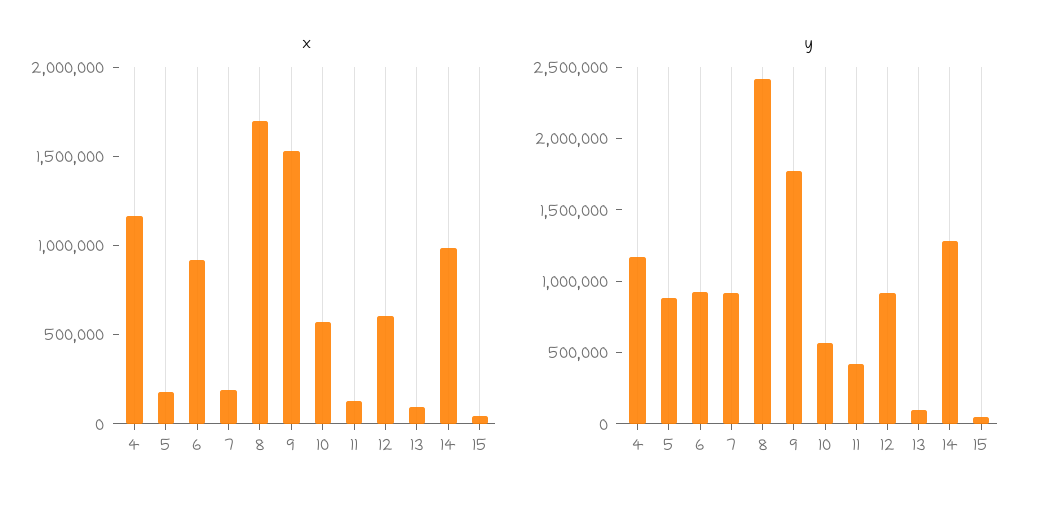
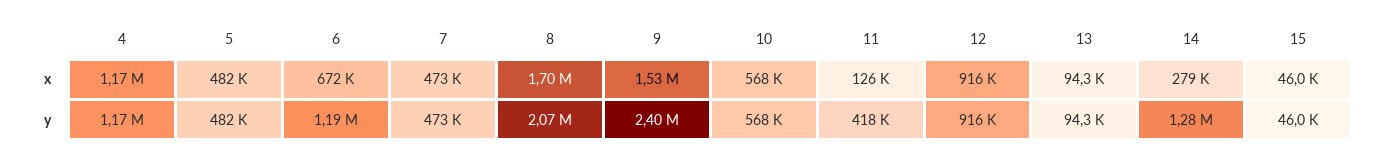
  {
    "x": {
      "4": 1170000,
-     "5": 200000,
+     "5": 482000,
-     "6": 900000,
+     "6": 672000,
-     "7": 200000,
+     "7": 473000,
      "8": 1700000,
      "9": 1530000,
      "10": 568000,
      "11": 126000,
-     "12": 600000,
+     "12": 916000,
      "13": 94300,
-     "14": 1000000,
+     "14": 279000,
      "15": 46000
    },
    "y": {
      "4": 1170000,
-     "5": 900000,
+     "5": 482000,
-     "6": 900000,
+     "6": 1190000,
-     "7": 900000,
+     "7": 473000,
-     "8": 2400000,
+     "8": 2070000,
-     "9": 1800000,
+     "9": 2400000,
      "10": 568000,
      "11": 418000,
      "12": 916000,
      "13": 94300,
      "14": 1280000,
      "15": 46000
    }
  }

